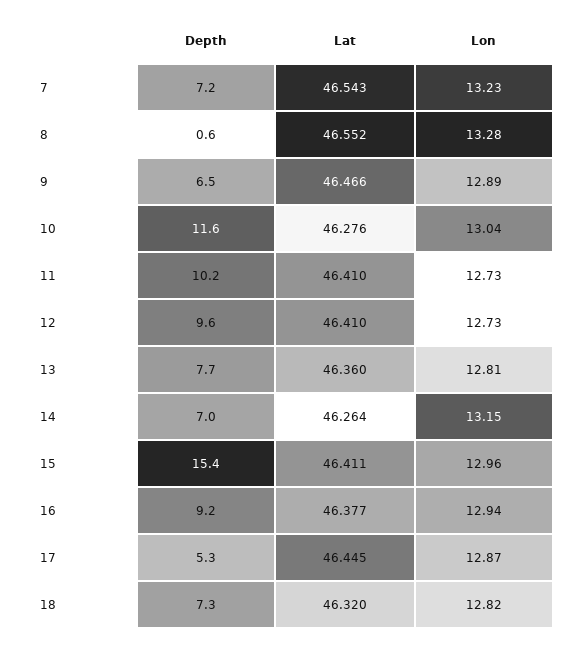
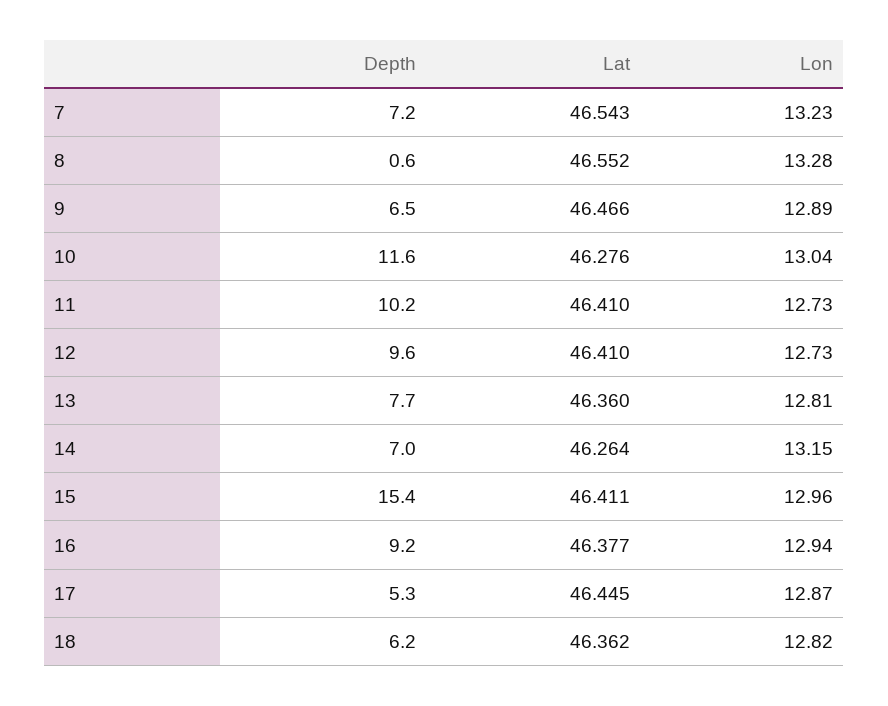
  {
    "Depth": {
      "7": 7.2,
      "8": 0.6,
      "9": 6.5,
      "10": 11.6,
      "11": 10.2,
      "12": 9.6,
      "13": 7.7,
      "14": 7,
      "15": 15.4,
      "16": 9.2,
      "17": 5.3,
-     "18": 7.3
+     "18": 6.2
    },
    "Lat": {
      "7": 46.543,
      "8": 46.552,
      "9": 46.466,
      "10": 46.276,
      "11": 46.41,
      "12": 46.41,
      "13": 46.36,
      "14": 46.264,
      "15": 46.411,
      "16": 46.377,
      "17": 46.445,
-     "18": 46.32
+     "18": 46.362
    },
    "Lon": {
      "7": 13.23,
      "8": 13.28,
      "9": 12.89,
      "10": 13.04,
      "11": 12.73,
      "12": 12.73,
      "13": 12.81,
      "14": 13.15,
      "15": 12.96,
      "16": 12.94,
      "17": 12.87,
      "18": 12.82
    }
  }

